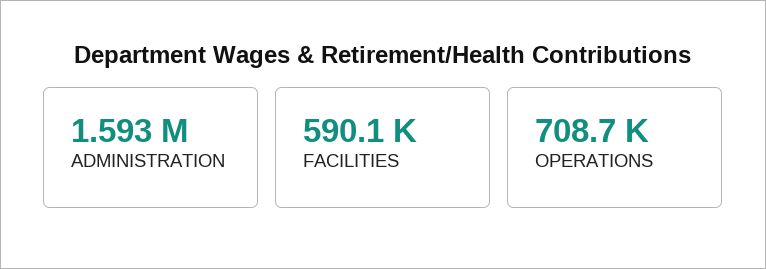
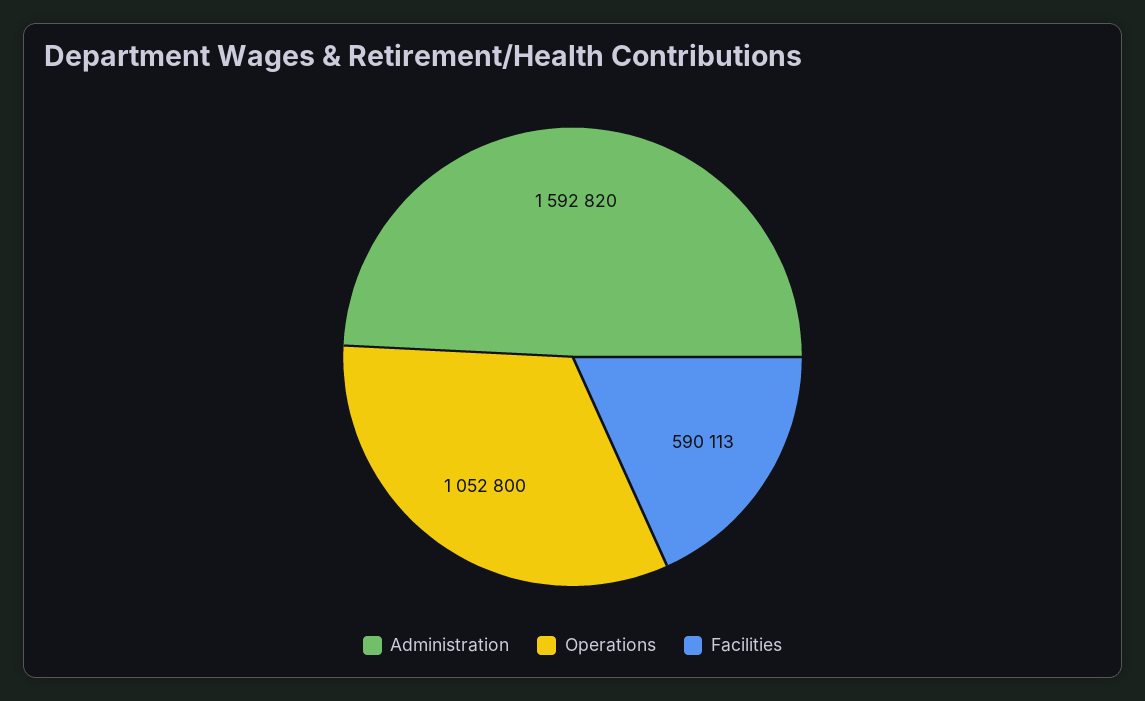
  {
    "ADMINISTRATION": 1592820,
    "FACILITIES": 590113,
-   "OPERATIONS": 708700
+   "OPERATIONS": 1052800
  }

